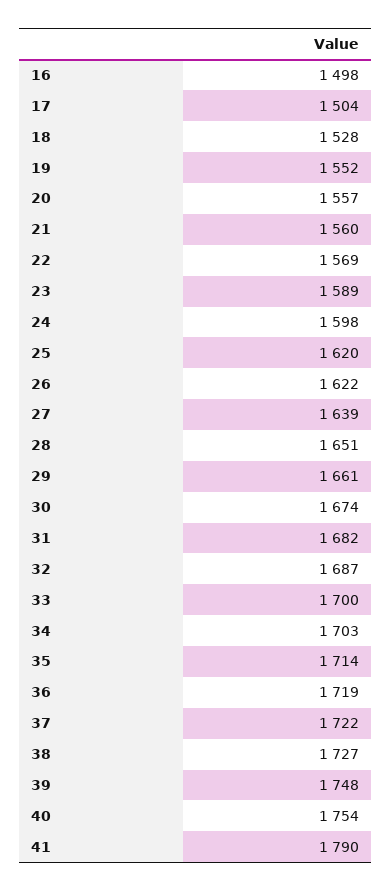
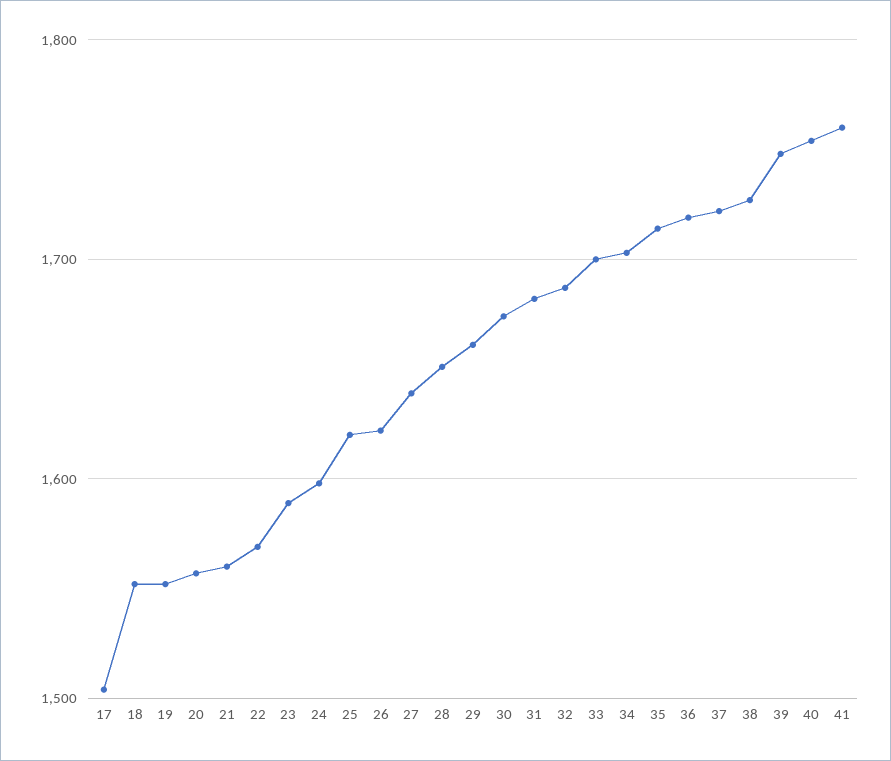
  {
-   "16": 1498,
    "17": 1504,
-   "18": 1528,
+   "18": 1550,
    "19": 1552,
    "20": 1557,
    "21": 1560,
    "22": 1569,
    "23": 1589,
    "24": 1598,
    "25": 1620,
    "26": 1622,
    "27": 1639,
    "28": 1651,
    "29": 1661,
    "30": 1674,
    "31": 1682,
    "32": 1687,
    "33": 1700,
    "34": 1703,
    "35": 1714,
    "36": 1719,
    "37": 1722,
    "38": 1727,
    "39": 1748,
    "40": 1754,
-   "41": 1790
+   "41": 1760
  }

